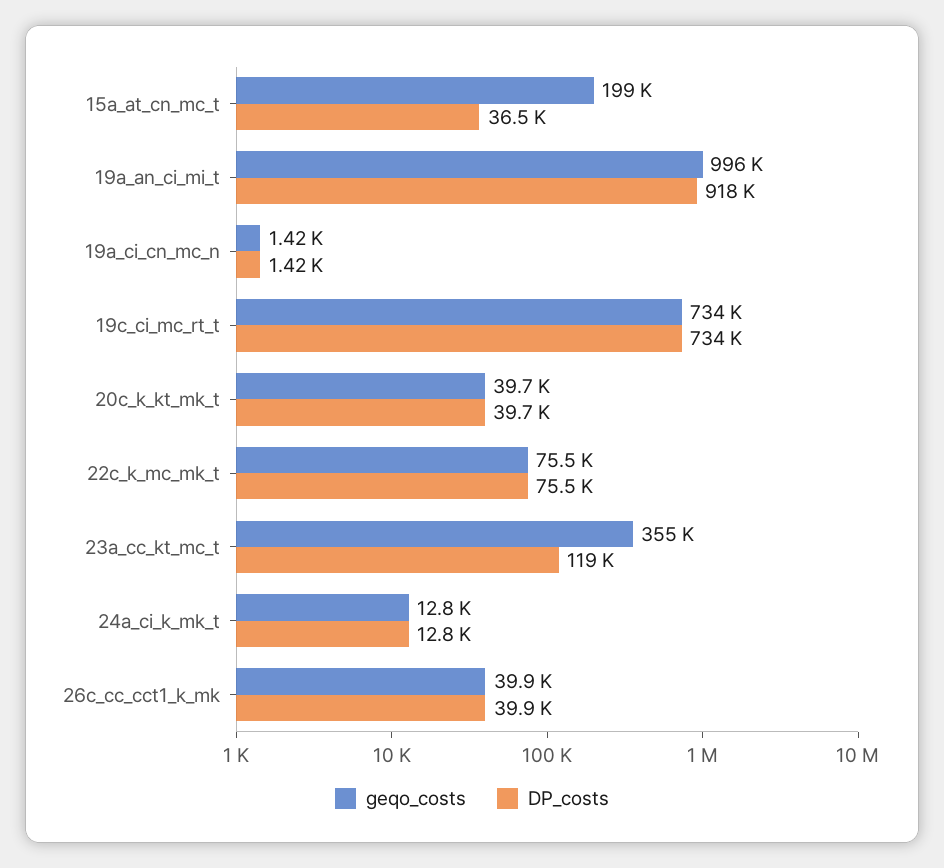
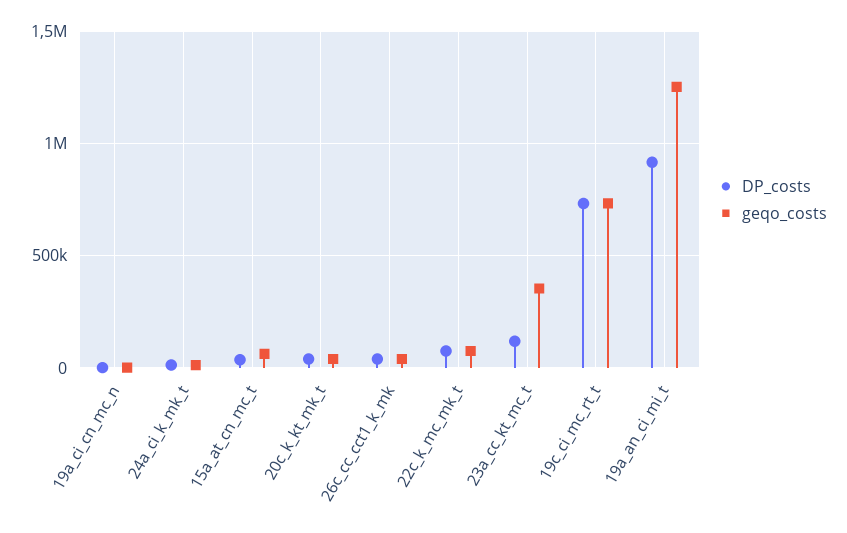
  {
    "geqo_costs": {
-     "15a_at_cn_mc_t": 199000,
+     "15a_at_cn_mc_t": 50000,
-     "19a_an_ci_mi_t": 996000,
+     "19a_an_ci_mi_t": 1250000,
      "19a_ci_cn_mc_n": 1420,
      "19c_ci_mc_rt_t": 734000,
      "20c_k_kt_mk_t": 39700,
      "22c_k_mc_mk_t": 75500,
      "23a_cc_kt_mc_t": 355000,
      "24a_ci_k_mk_t": 12800,
      "26c_cc_cct1_k_mk": 39900
    },
    "DP_costs": {
      "15a_at_cn_mc_t": 36500,
      "19a_an_ci_mi_t": 918000,
      "19a_ci_cn_mc_n": 1420,
      "19c_ci_mc_rt_t": 734000,
      "20c_k_kt_mk_t": 39700,
      "22c_k_mc_mk_t": 75500,
      "23a_cc_kt_mc_t": 119000,
      "24a_ci_k_mk_t": 12800,
      "26c_cc_cct1_k_mk": 39900
    }
  }

